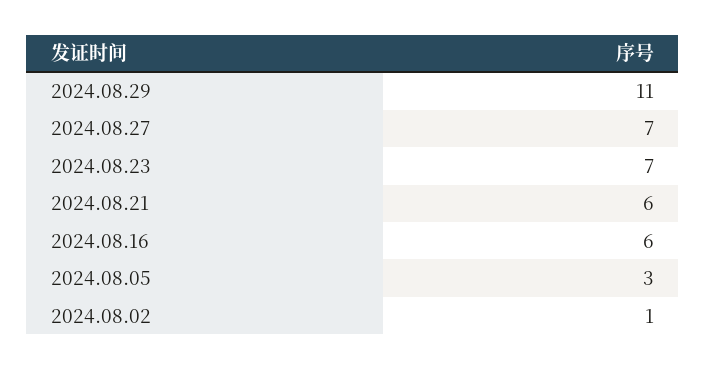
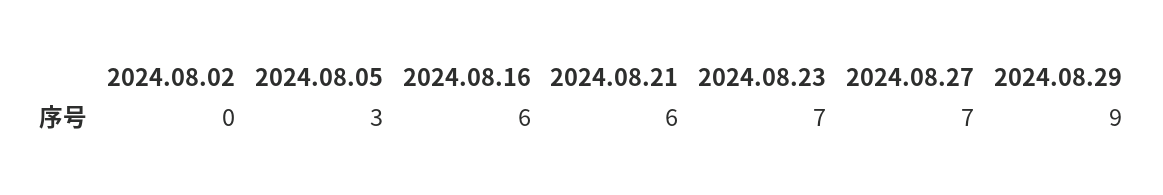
  {
-   "2024.08.29": 11,
+   "2024.08.29": 9,
    "2024.08.27": 7,
    "2024.08.23": 7,
    "2024.08.21": 6,
    "2024.08.16": 6,
    "2024.08.05": 3,
-   "2024.08.02": 1
+   "2024.08.02": 0
  }

